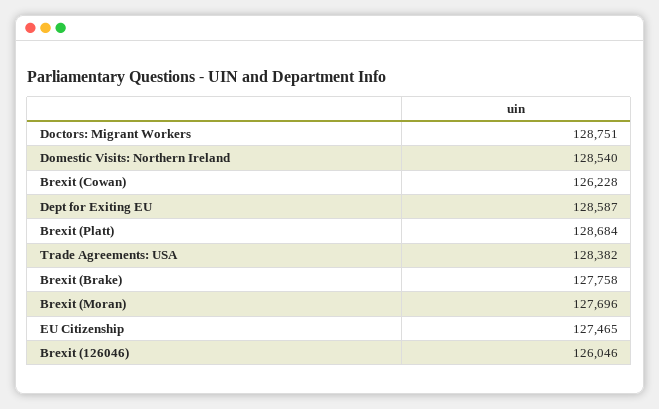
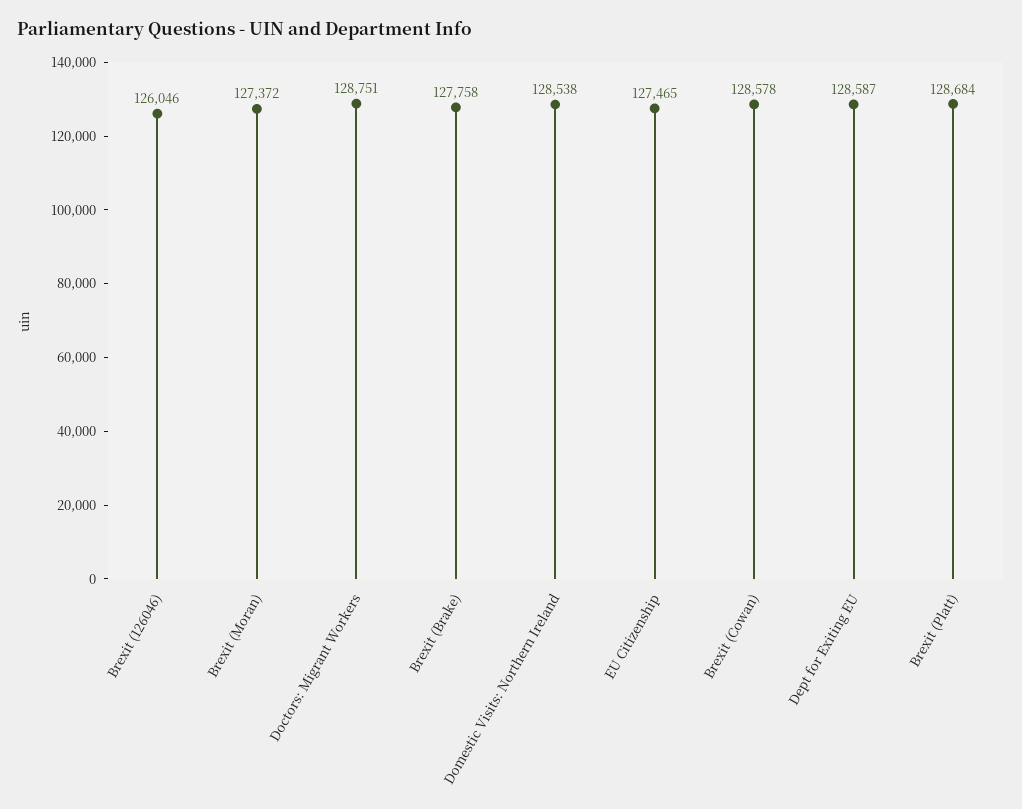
  {
    "Doctors: Migrant Workers": 128751,
-   "Domestic Visits: Northern Ireland": 128540,
+   "Domestic Visits: Northern Ireland": 128538,
-   "Brexit (Cowan)": 126228,
+   "Brexit (Cowan)": 128578,
    "Dept for Exiting EU": 128587,
    "Brexit (Platt)": 128684,
-   "Trade Agreements: USA": 128382,
    "Brexit (Brake)": 127758,
-   "Brexit (Moran)": 127696,
+   "Brexit (Moran)": 127372,
    "EU Citizenship": 127465,
    "Brexit (126046)": 126046
  }

